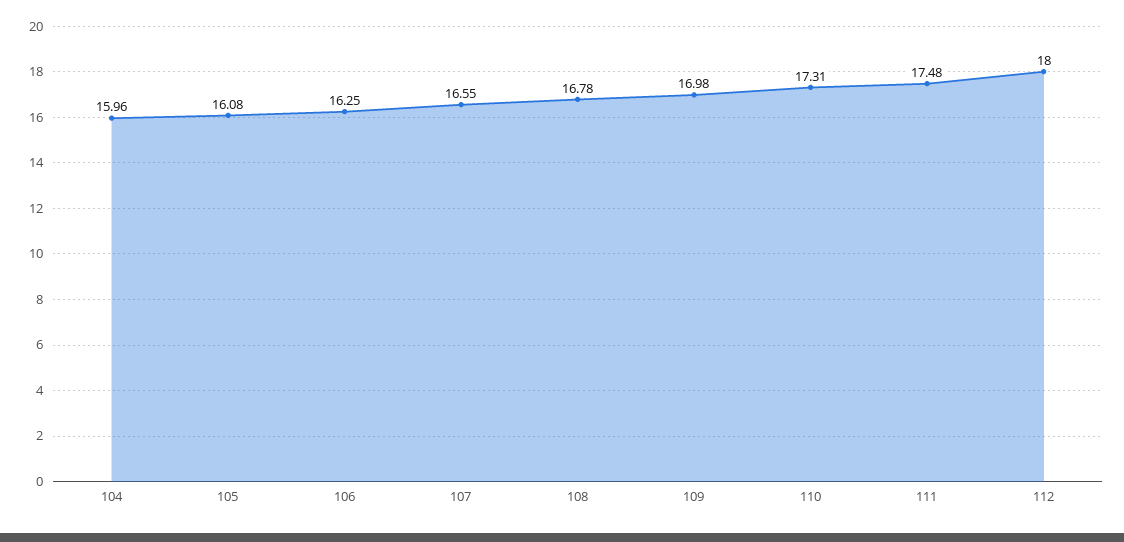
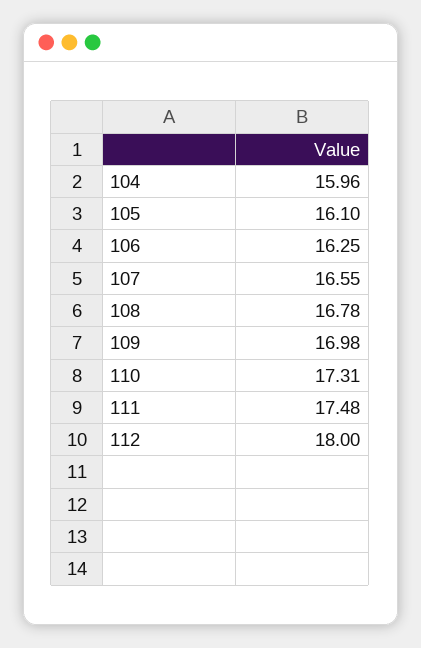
  {
    "104": 15.96,
-   "105": 16.08,
+   "105": 16.1,
    "106": 16.25,
    "107": 16.55,
    "108": 16.78,
    "109": 16.98,
    "110": 17.31,
    "111": 17.48,
    "112": 18
  }

